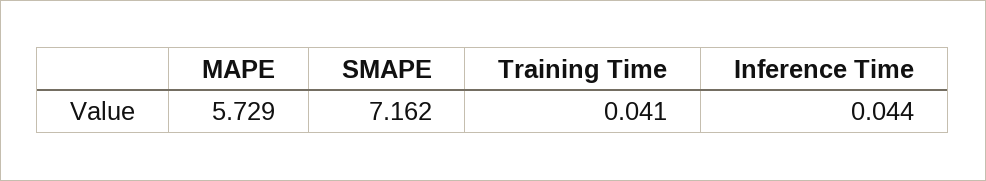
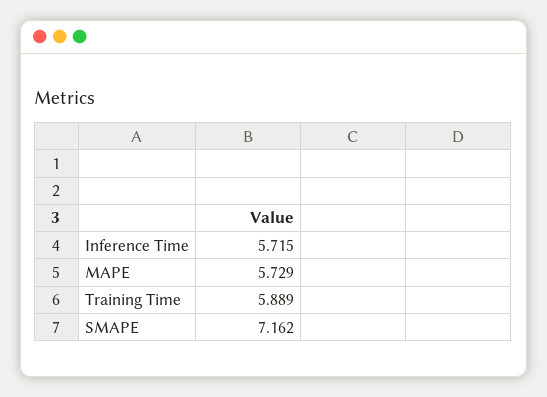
  {
    "MAPE": 5.729,
    "SMAPE": 7.162,
-   "Training Time": 0.041,
+   "Training Time": 5.889,
-   "Inference Time": 0.044
+   "Inference Time": 5.715
  }

